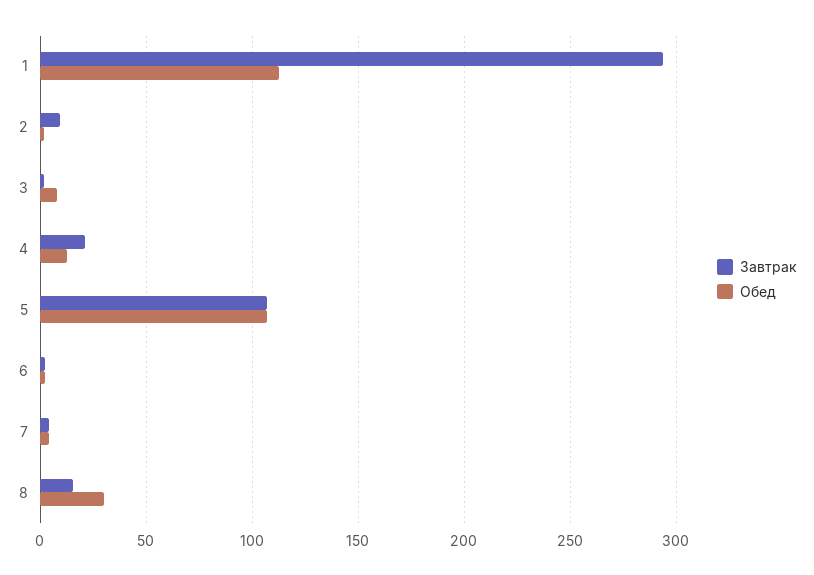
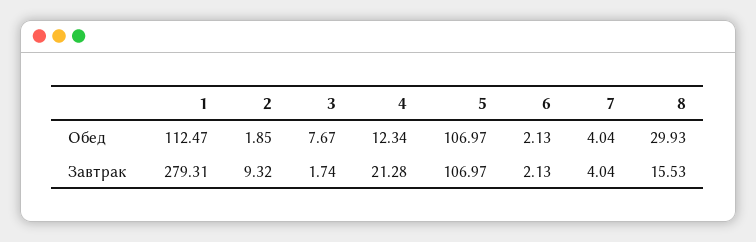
  {
    "Завтрак": {
-     "1": 295,
+     "1": 279.31,
      "2": 9.32,
      "3": 1.74,
      "4": 21.28,
      "5": 106.97,
      "6": 2.13,
      "7": 4.04,
      "8": 15.53
    },
    "Обед": {
      "1": 112.47,
      "2": 1.85,
      "3": 7.67,
      "4": 12.34,
      "5": 106.97,
      "6": 2.13,
      "7": 4.04,
      "8": 29.93
    }
  }

